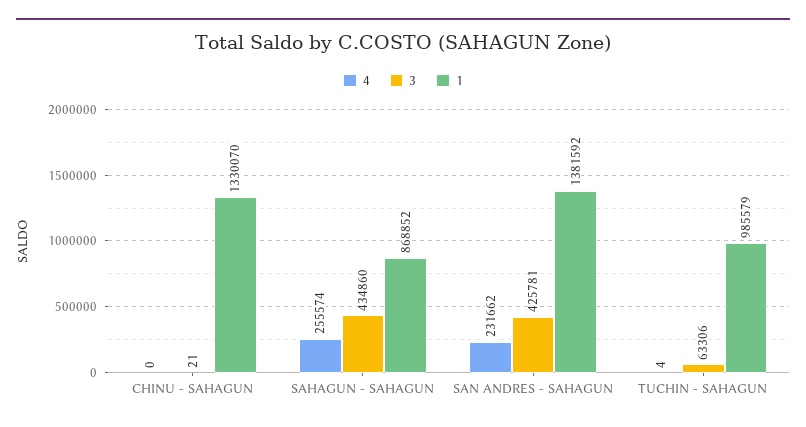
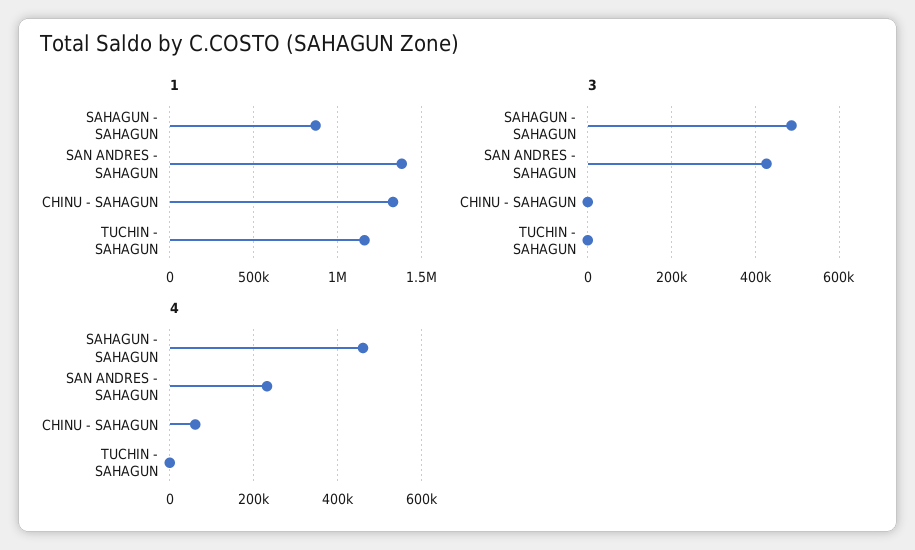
  {
    "4": {
-     "CHINU - SAHAGUN": 0,
+     "CHINU - SAHAGUN": 60000,
-     "SAHAGUN - SAHAGUN": 255574,
+     "SAHAGUN - SAHAGUN": 460000,
      "SAN ANDRES - SAHAGUN": 231662,
      "TUCHIN - SAHAGUN": 4
    },
    "3": {
      "CHINU - SAHAGUN": 21,
-     "SAHAGUN - SAHAGUN": 434860,
+     "SAHAGUN - SAHAGUN": 480000,
      "SAN ANDRES - SAHAGUN": 425781,
-     "TUCHIN - SAHAGUN": 63306
+     "TUCHIN - SAHAGUN": 0
    },
    "1": {
      "CHINU - SAHAGUN": 1330070,
      "SAHAGUN - SAHAGUN": 868852,
      "SAN ANDRES - SAHAGUN": 1381592,
-     "TUCHIN - SAHAGUN": 985579
+     "TUCHIN - SAHAGUN": 1150000
    }
  }

